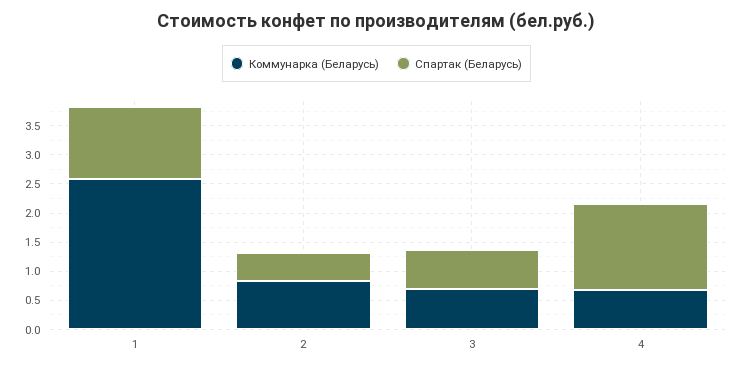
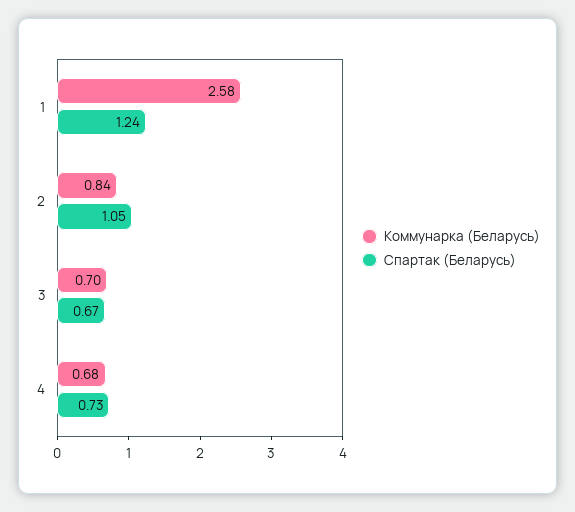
  {
    "Коммунарка (Беларусь)": {
      "1": 2.58,
      "2": 0.84,
      "3": 0.7,
      "4": 0.68
    },
    "Спартак (Беларусь)": {
      "1": 1.24,
-     "2": 0.5,
+     "2": 1.05,
      "3": 0.67,
-     "4": 1.5
+     "4": 0.73
    }
  }

